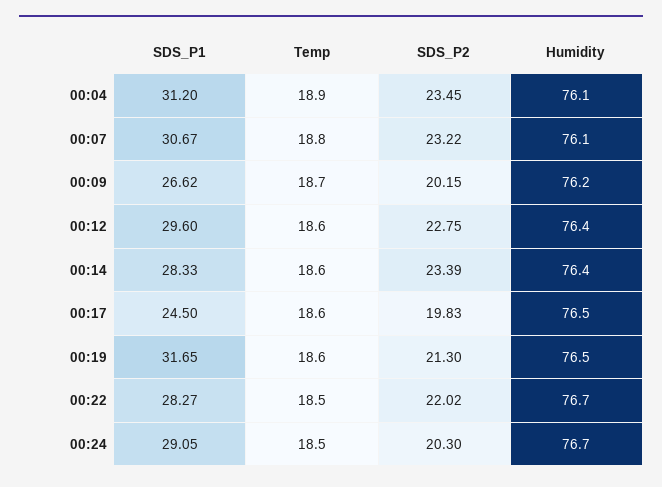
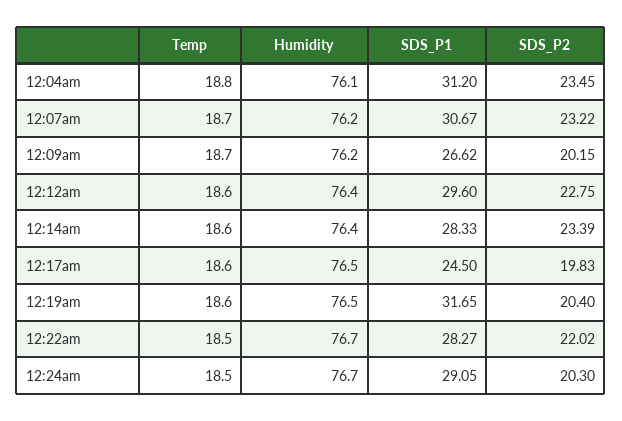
  {
    "SDS_P1": {
      "00:04": 31.2,
      "00:07": 30.67,
      "00:09": 26.62,
      "00:12": 29.6,
      "00:14": 28.33,
      "00:17": 24.5,
      "00:19": 31.65,
      "00:22": 28.27,
      "00:24": 29.05
    },
    "Temp": {
-     "00:04": 18.9,
+     "00:04": 18.8,
-     "00:07": 18.8,
+     "00:07": 18.7,
      "00:09": 18.7,
      "00:12": 18.6,
      "00:14": 18.6,
      "00:17": 18.6,
      "00:19": 18.6,
      "00:22": 18.5,
      "00:24": 18.5
    },
    "SDS_P2": {
      "00:04": 23.45,
      "00:07": 23.22,
      "00:09": 20.15,
      "00:12": 22.75,
      "00:14": 23.39,
      "00:17": 19.83,
-     "00:19": 21.3,
+     "00:19": 20.4,
      "00:22": 22.02,
      "00:24": 20.3
    },
    "Humidity": {
      "00:04": 76.1,
-     "00:07": 76.1,
+     "00:07": 76.2,
      "00:09": 76.2,
      "00:12": 76.4,
      "00:14": 76.4,
      "00:17": 76.5,
      "00:19": 76.5,
      "00:22": 76.7,
      "00:24": 76.7
    }
  }

